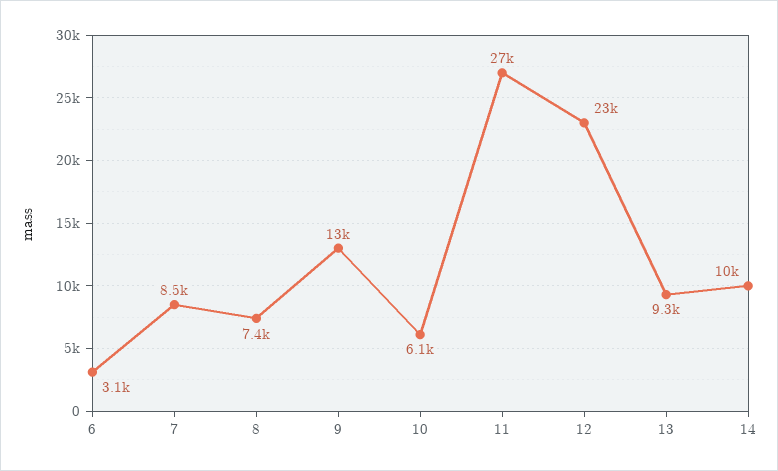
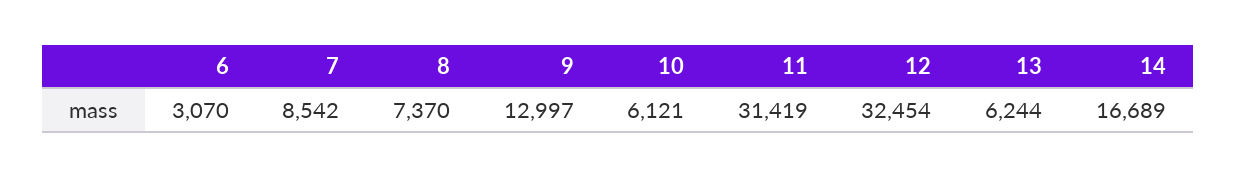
  {
    "6": 3070,
    "7": 8542,
    "8": 7370,
    "9": 12997,
    "10": 6121,
-   "11": 27000,
+   "11": 31419,
-   "12": 23000,
+   "12": 32454,
-   "13": 9300,
+   "13": 6244,
-   "14": 10000
+   "14": 16689
  }

